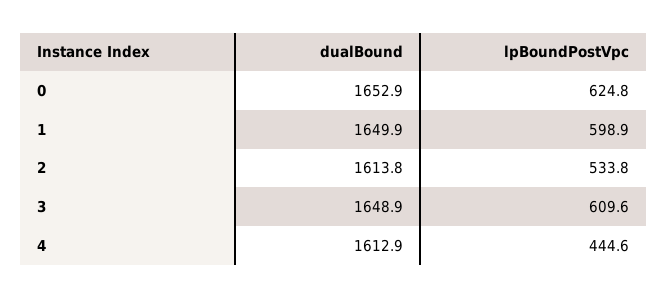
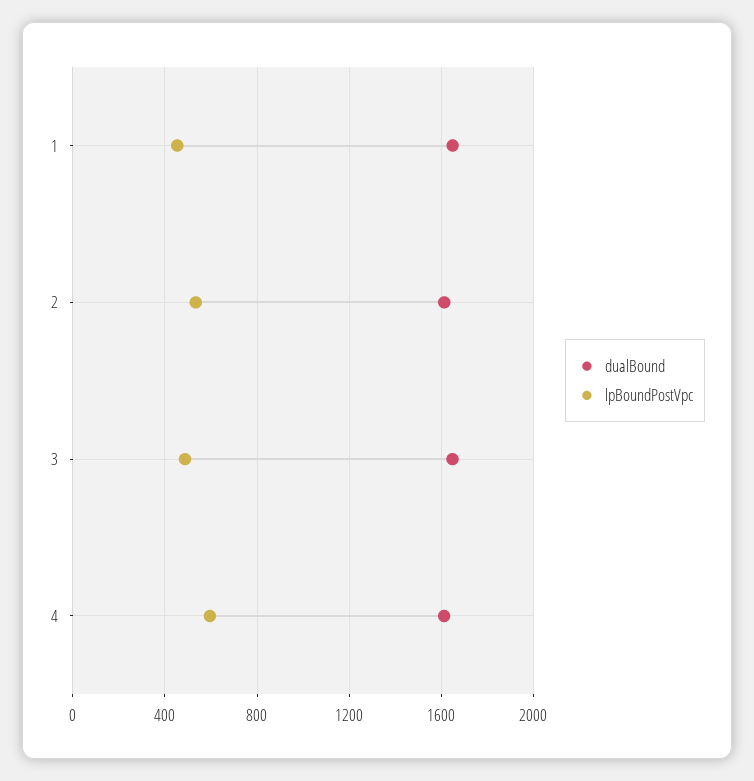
  {
    "dualBound": {
-     "0": 1652.9,
      "1": 1649.9,
      "2": 1613.8,
      "3": 1648.9,
      "4": 1612.9
    },
    "lpBoundPostVpc": {
-     "0": 624.8,
-     "1": 598.9,
+     "1": 450,
      "2": 533.8,
-     "3": 609.6,
+     "3": 500,
-     "4": 444.6
+     "4": 600
    }
  }

